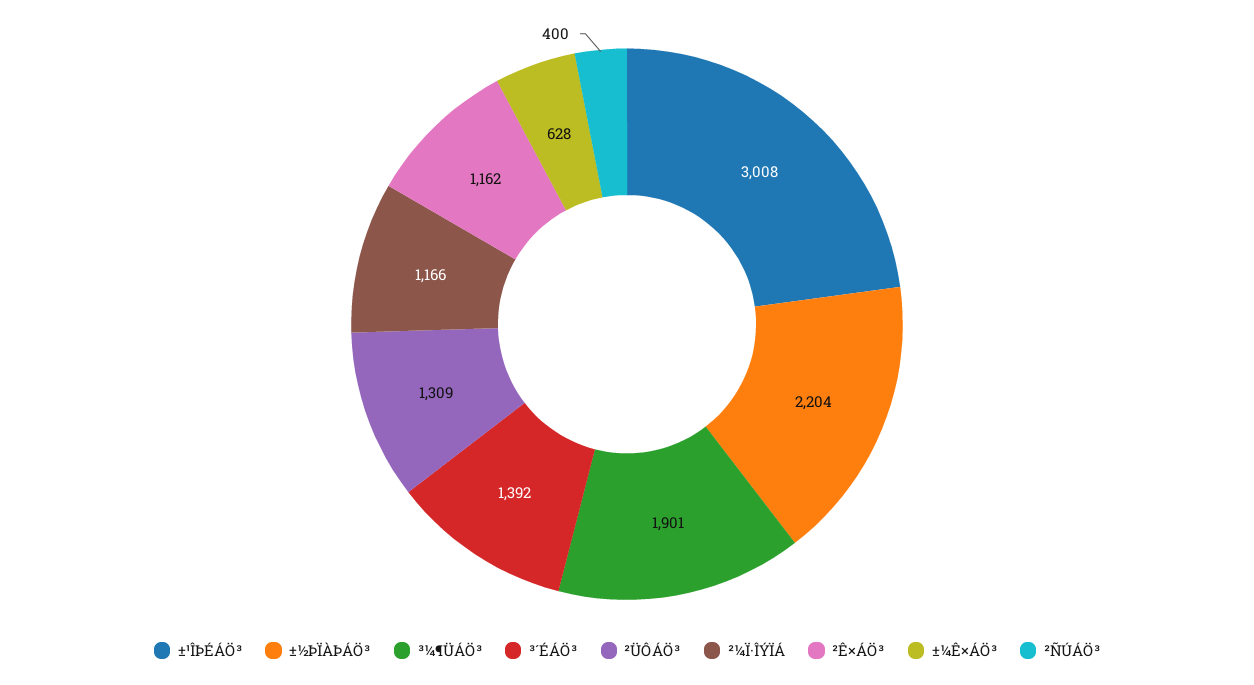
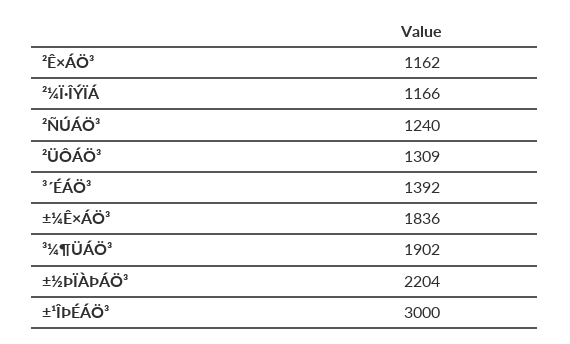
  {
-   "±¹ÎÞÉÁÖ³": 3008,
+   "±¹ÎÞÉÁÖ³": 3000,
    "±½ÞÏÀÞÁÖ³": 2204,
-   "³¼¶ÜÁÖ³": 1901,
+   "³¼¶ÜÁÖ³": 1902,
    "³´ÉÁÖ³": 1392,
    "²ÜÔÁÖ³": 1309,
    "²¼Ï·ÎÝÏÁ": 1166,
    "²Ê×ÁÖ³": 1162,
-   "±¼Ê×ÁÖ³": 628,
+   "±¼Ê×ÁÖ³": 1836,
-   "²ÑÚÁÖ³": 400
+   "²ÑÚÁÖ³": 1240
  }

